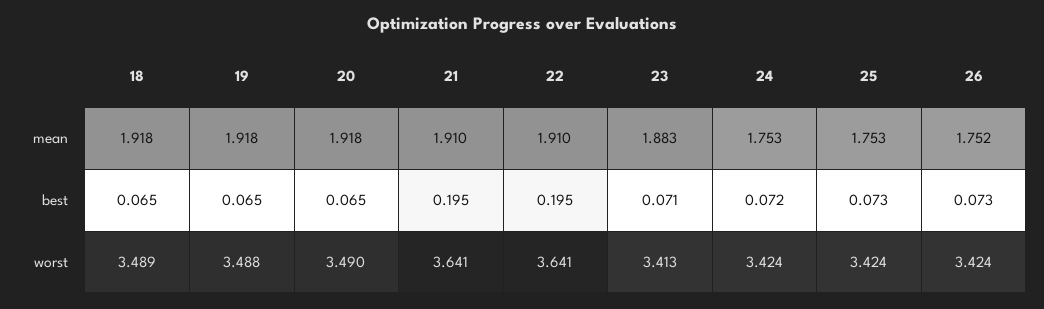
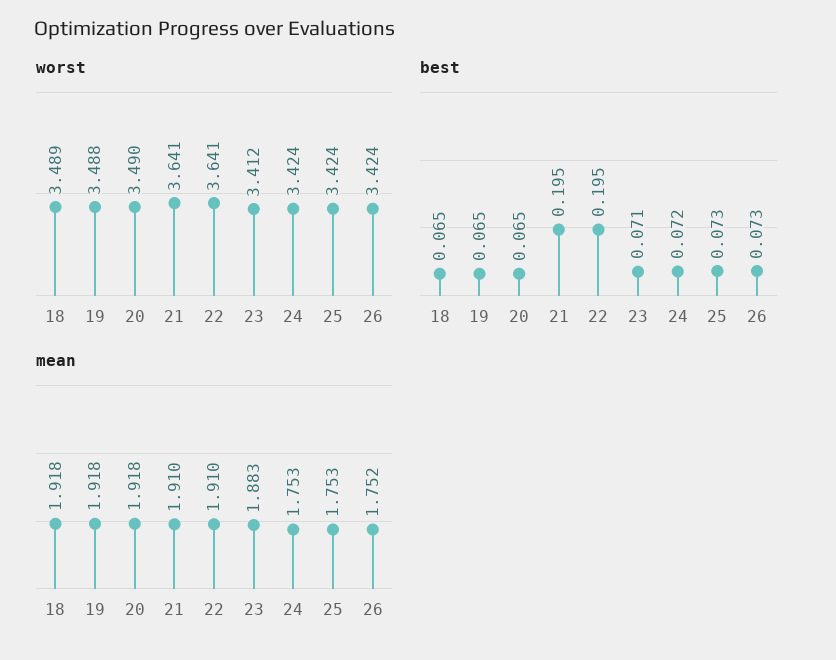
  {
    "mean": {
      "18": 1.918,
      "19": 1.918,
      "20": 1.918,
      "21": 1.91,
      "22": 1.91,
      "23": 1.883,
      "24": 1.753,
      "25": 1.753,
      "26": 1.752
    },
    "best": {
      "18": 0.065,
      "19": 0.065,
      "20": 0.065,
      "21": 0.195,
      "22": 0.195,
      "23": 0.071,
      "24": 0.072,
      "25": 0.073,
      "26": 0.073
    },
    "worst": {
      "18": 3.489,
      "19": 3.488,
      "20": 3.49,
      "21": 3.641,
      "22": 3.641,
-     "23": 3.413,
+     "23": 3.412,
      "24": 3.424,
      "25": 3.424,
      "26": 3.424
    }
  }

